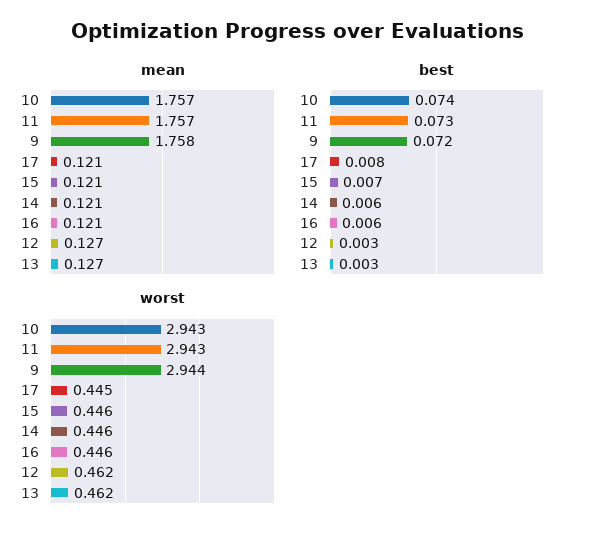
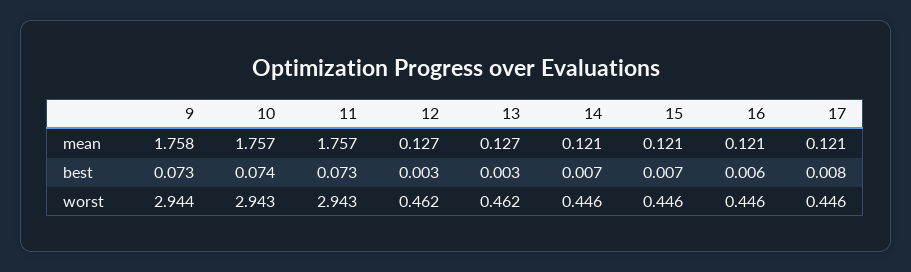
  {
    "mean": {
      "10": 1.757,
      "11": 1.757,
      "9": 1.758,
      "17": 0.121,
      "15": 0.121,
      "14": 0.121,
      "16": 0.121,
      "12": 0.127,
      "13": 0.127
    },
    "best": {
      "10": 0.074,
      "11": 0.073,
-     "9": 0.072,
+     "9": 0.073,
      "17": 0.008,
      "15": 0.007,
-     "14": 0.006,
+     "14": 0.007,
      "16": 0.006,
      "12": 0.003,
      "13": 0.003
    },
    "worst": {
      "10": 2.943,
      "11": 2.943,
      "9": 2.944,
-     "17": 0.445,
+     "17": 0.446,
      "15": 0.446,
      "14": 0.446,
      "16": 0.446,
      "12": 0.462,
      "13": 0.462
    }
  }

